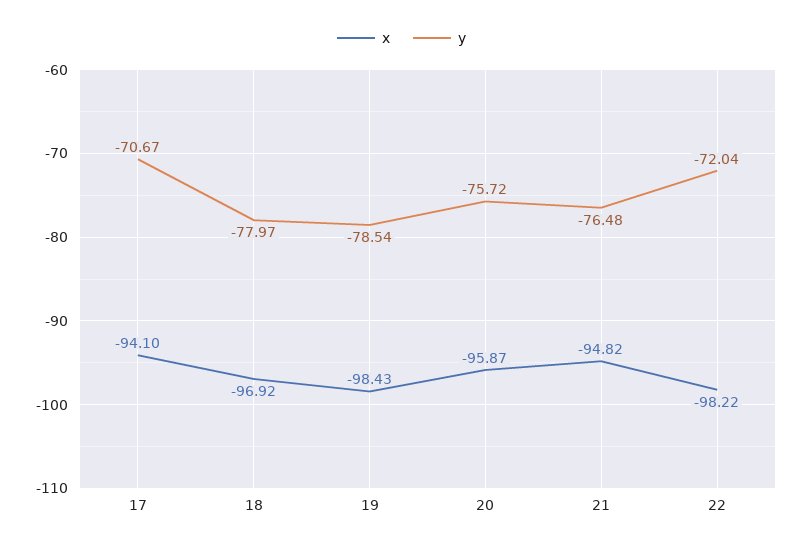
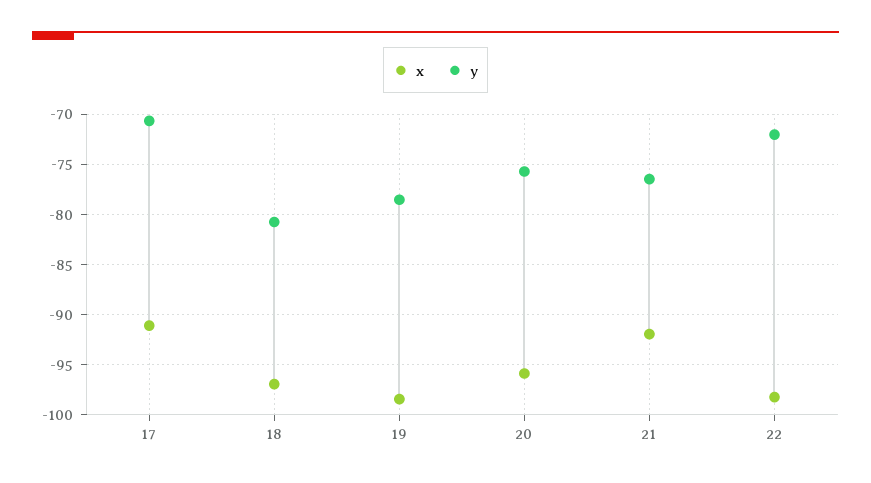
  {
    "x": {
-     "17": -94.1,
+     "17": -91,
      "18": -96.92,
      "19": -98.43,
      "20": -95.87,
-     "21": -94.82,
+     "21": -92,
      "22": -98.22
    },
    "y": {
      "17": -70.67,
-     "18": -77.97,
+     "18": -81,
      "19": -78.54,
      "20": -75.72,
      "21": -76.48,
      "22": -72.04
    }
  }

